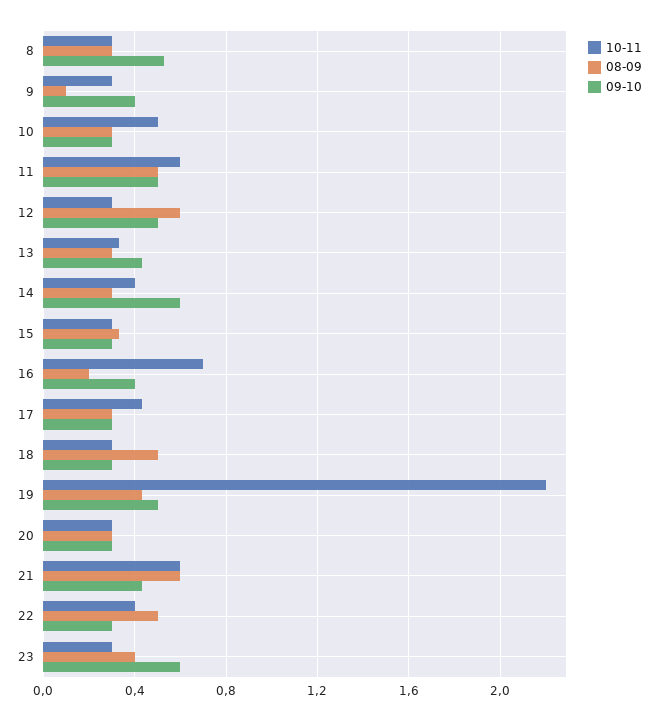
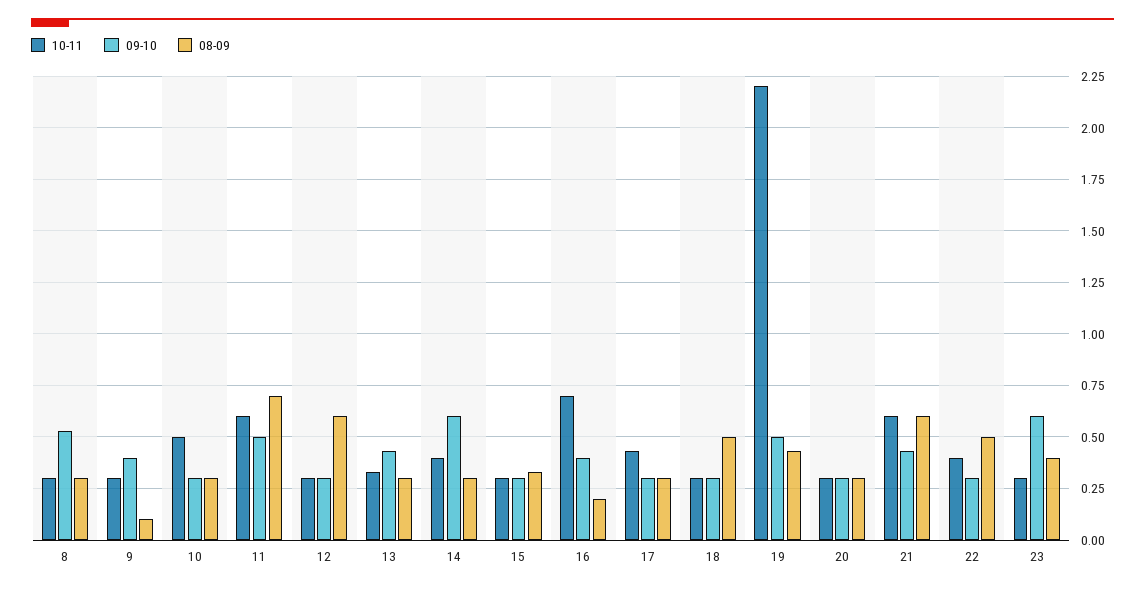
  {
    "10-11": {
      "8": 0.3,
      "9": 0.3,
      "10": 0.5,
      "11": 0.6,
      "12": 0.3,
      "13": 0.35,
      "14": 0.4,
      "15": 0.3,
      "16": 0.7,
      "17": 0.45,
      "18": 0.3,
      "19": 2.2,
      "20": 0.3,
      "21": 0.6,
      "22": 0.4,
      "23": 0.3
    },
    "08-09": {
      "8": 0.3,
      "9": 0.1,
      "10": 0.3,
-     "11": 0.5,
+     "11": 0.7,
      "12": 0.6,
      "13": 0.3,
      "14": 0.3,
      "15": 0.35,
      "16": 0.2,
      "17": 0.3,
      "18": 0.5,
      "19": 0.45,
      "20": 0.3,
      "21": 0.6,
      "22": 0.5,
      "23": 0.4
    },
    "09-10": {
      "8": 0.55,
      "9": 0.4,
      "10": 0.3,
      "11": 0.5,
-     "12": 0.5,
+     "12": 0.3,
      "13": 0.45,
      "14": 0.6,
      "15": 0.3,
      "16": 0.4,
      "17": 0.3,
      "18": 0.3,
      "19": 0.5,
      "20": 0.3,
      "21": 0.45,
      "22": 0.3,
      "23": 0.6
    }
  }

